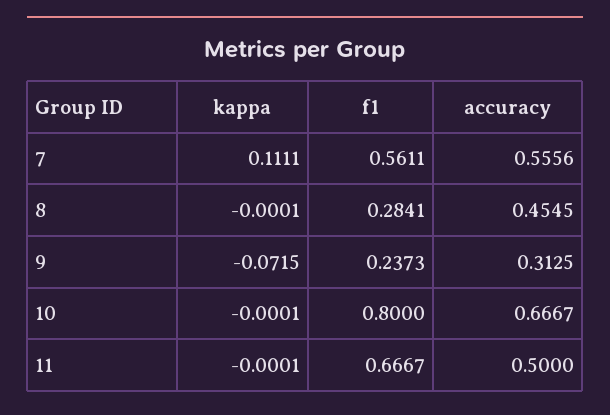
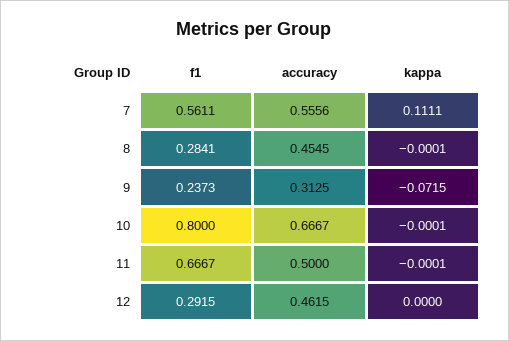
  {
    "kappa": {
      "7": 0.1111,
      "8": -0.0001,
      "9": -0.0715,
      "10": -0.0001,
-     "11": -0.0001
+     "11": -0.0001,
+     "12": 0
    },
    "f1": {
      "7": 0.5611,
      "8": 0.2841,
      "9": 0.2373,
      "10": 0.8,
-     "11": 0.6667
+     "11": 0.6667,
+     "12": 0.2915
    },
    "accuracy": {
      "7": 0.5556,
      "8": 0.4545,
      "9": 0.3125,
      "10": 0.6667,
-     "11": 0.5
+     "11": 0.5,
+     "12": 0.4615
    }
  }

